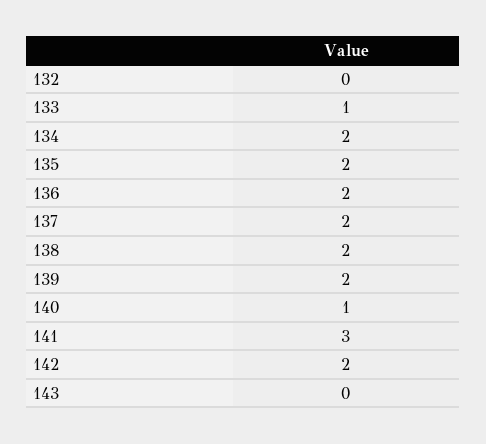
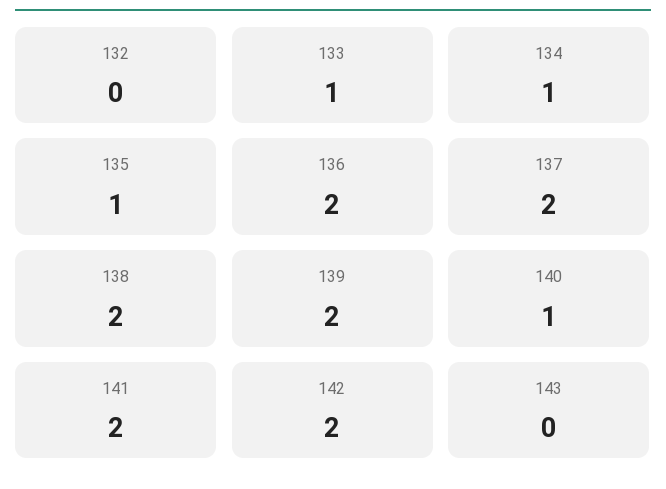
  {
    "132": 0,
    "133": 1,
-   "134": 2,
+   "134": 1,
-   "135": 2,
+   "135": 1,
    "136": 2,
    "137": 2,
    "138": 2,
    "139": 2,
    "140": 1,
-   "141": 3,
+   "141": 2,
    "142": 2,
    "143": 0
  }

